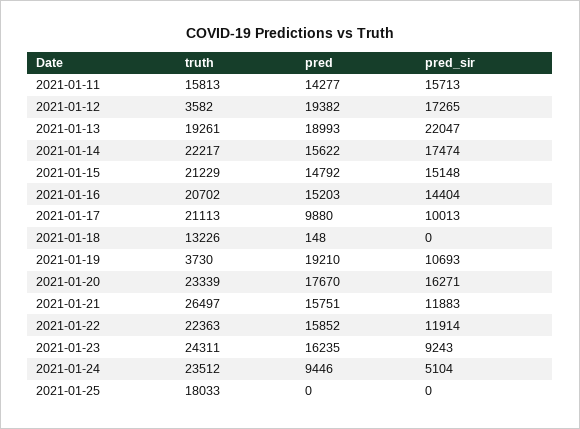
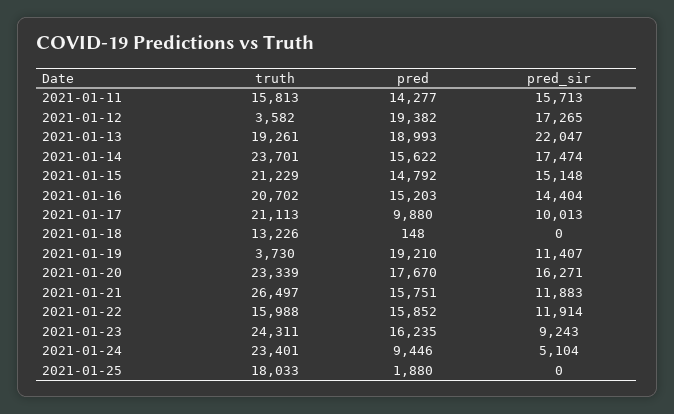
  {
    "truth": {
      "2021-01-11": 15813,
      "2021-01-12": 3582,
      "2021-01-13": 19261,
-     "2021-01-14": 22217,
+     "2021-01-14": 23701,
      "2021-01-15": 21229,
      "2021-01-16": 20702,
      "2021-01-17": 21113,
      "2021-01-18": 13226,
      "2021-01-19": 3730,
      "2021-01-20": 23339,
      "2021-01-21": 26497,
-     "2021-01-22": 22363,
+     "2021-01-22": 15988,
      "2021-01-23": 24311,
-     "2021-01-24": 23512,
+     "2021-01-24": 23401,
      "2021-01-25": 18033
    },
    "pred": {
      "2021-01-11": 14277,
      "2021-01-12": 19382,
      "2021-01-13": 18993,
      "2021-01-14": 15622,
      "2021-01-15": 14792,
      "2021-01-16": 15203,
      "2021-01-17": 9880,
      "2021-01-18": 148,
      "2021-01-19": 19210,
      "2021-01-20": 17670,
      "2021-01-21": 15751,
      "2021-01-22": 15852,
      "2021-01-23": 16235,
      "2021-01-24": 9446,
-     "2021-01-25": 0
+     "2021-01-25": 1880
    },
    "pred_sir": {
      "2021-01-11": 15713,
      "2021-01-12": 17265,
      "2021-01-13": 22047,
      "2021-01-14": 17474,
      "2021-01-15": 15148,
      "2021-01-16": 14404,
      "2021-01-17": 10013,
      "2021-01-18": 0,
-     "2021-01-19": 10693,
+     "2021-01-19": 11407,
      "2021-01-20": 16271,
      "2021-01-21": 11883,
      "2021-01-22": 11914,
      "2021-01-23": 9243,
      "2021-01-24": 5104,
      "2021-01-25": 0
    }
  }

